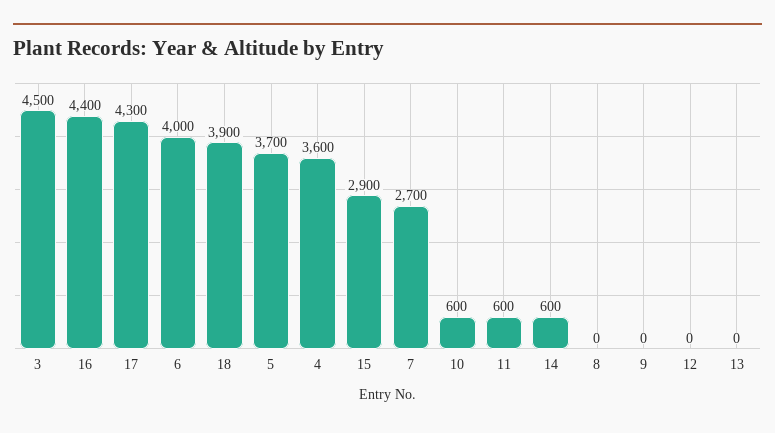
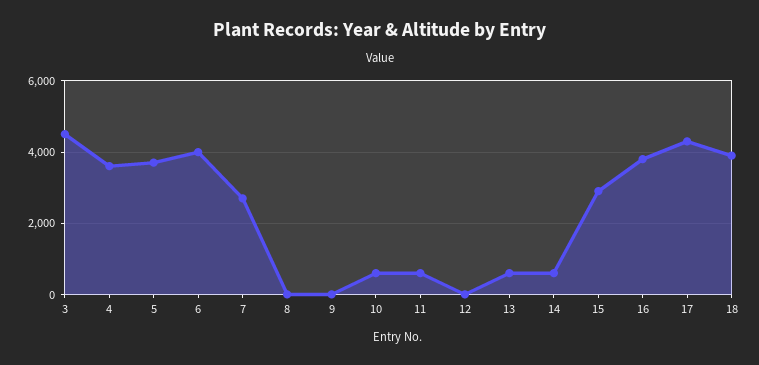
  {
    "3": 4500,
-   "16": 4400,
+   "16": 3800,
    "17": 4300,
    "6": 4000,
    "18": 3900,
    "5": 3700,
    "4": 3600,
    "15": 2900,
    "7": 2700,
    "10": 600,
    "11": 600,
    "14": 600,
    "8": 0,
    "9": 0,
    "12": 0,
-   "13": 0
+   "13": 600
  }

